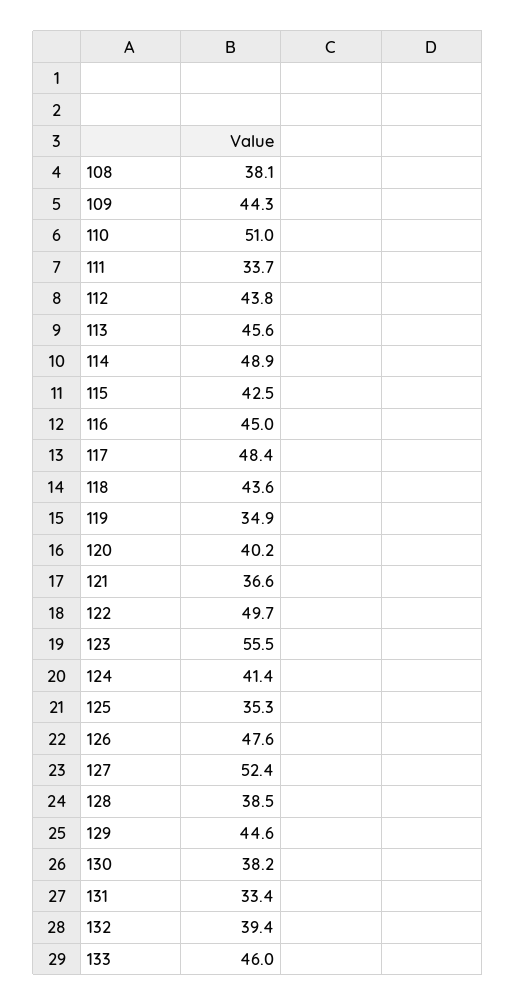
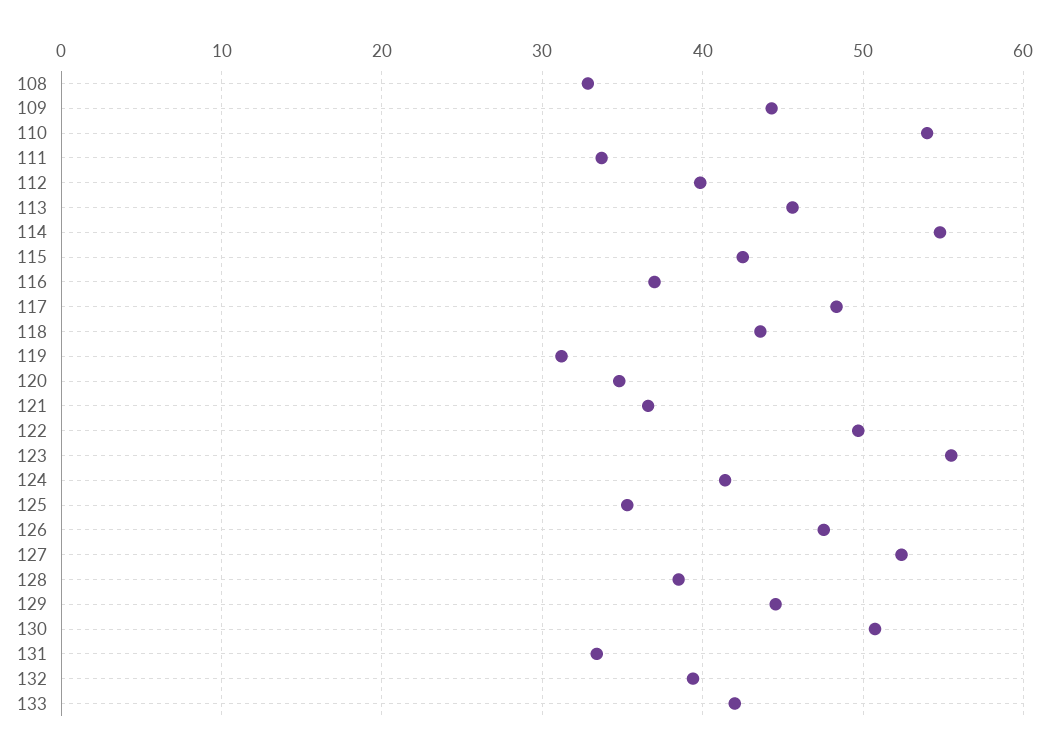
  {
-   "108": 38.1,
+   "108": 33,
    "109": 44.3,
-   "110": 51,
+   "110": 54,
    "111": 33.7,
-   "112": 43.8,
+   "112": 40,
    "113": 45.6,
-   "114": 48.9,
+   "114": 55,
    "115": 42.5,
-   "116": 45,
+   "116": 37,
    "117": 48.4,
    "118": 43.6,
-   "119": 34.9,
+   "119": 31,
-   "120": 40.2,
+   "120": 35,
    "121": 36.6,
    "122": 49.7,
    "123": 55.5,
    "124": 41.4,
    "125": 35.3,
    "126": 47.6,
    "127": 52.4,
    "128": 38.5,
    "129": 44.6,
-   "130": 38.2,
+   "130": 51,
    "131": 33.4,
    "132": 39.4,
-   "133": 46
+   "133": 42
  }

